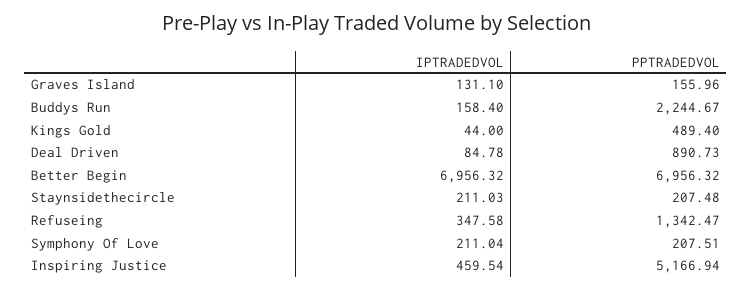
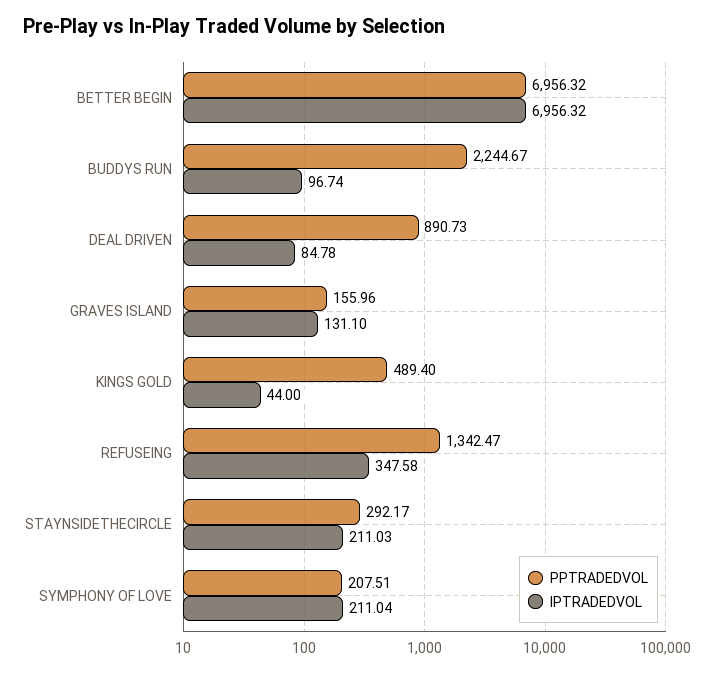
  {
    "IPTRADEDVOL": {
      "Graves Island": 131.1,
-     "Buddys Run": 158.4,
+     "Buddys Run": 96.74,
      "Kings Gold": 44,
      "Deal Driven": 84.78,
      "Better Begin": 6956.32,
      "Staynsidethecircle": 211.03,
      "Refuseing": 347.58,
-     "Symphony Of Love": 211.04,
+     "Symphony Of Love": 211.04
-     "Inspiring Justice": 459.54
    },
    "PPTRADEDVOL": {
      "Graves Island": 155.96,
      "Buddys Run": 2244.67,
      "Kings Gold": 489.4,
      "Deal Driven": 890.73,
      "Better Begin": 6956.32,
-     "Staynsidethecircle": 207.48,
+     "Staynsidethecircle": 292.17,
      "Refuseing": 1342.47,
-     "Symphony Of Love": 207.51,
+     "Symphony Of Love": 207.51
-     "Inspiring Justice": 5166.94
    }
  }

